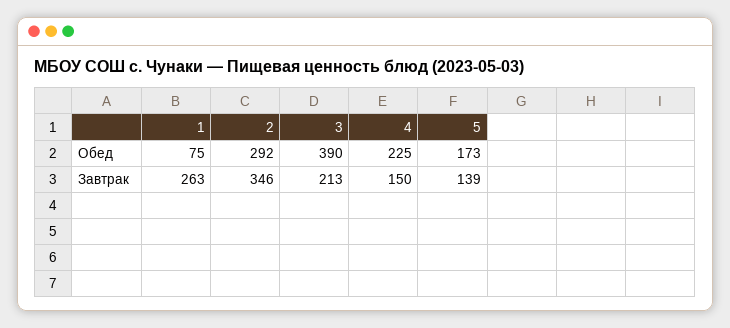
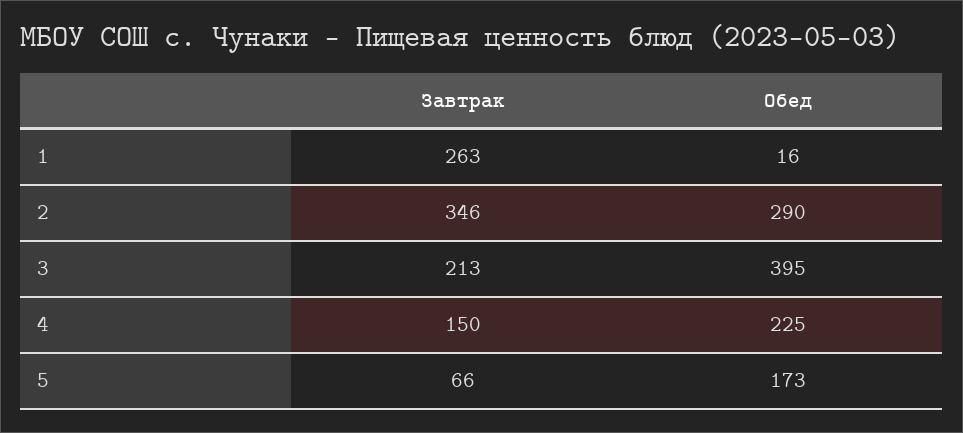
  {
    "1": {
-     "Обед": 75,
+     "Обед": 16,
      "Завтрак": 263
    },
    "2": {
-     "Обед": 292,
+     "Обед": 290,
      "Завтрак": 346
    },
    "3": {
-     "Обед": 390,
+     "Обед": 395,
      "Завтрак": 213
    },
    "4": {
      "Обед": 225,
      "Завтрак": 150
    },
    "5": {
      "Обед": 173,
-     "Завтрак": 139
+     "Завтрак": 66
    }
  }

